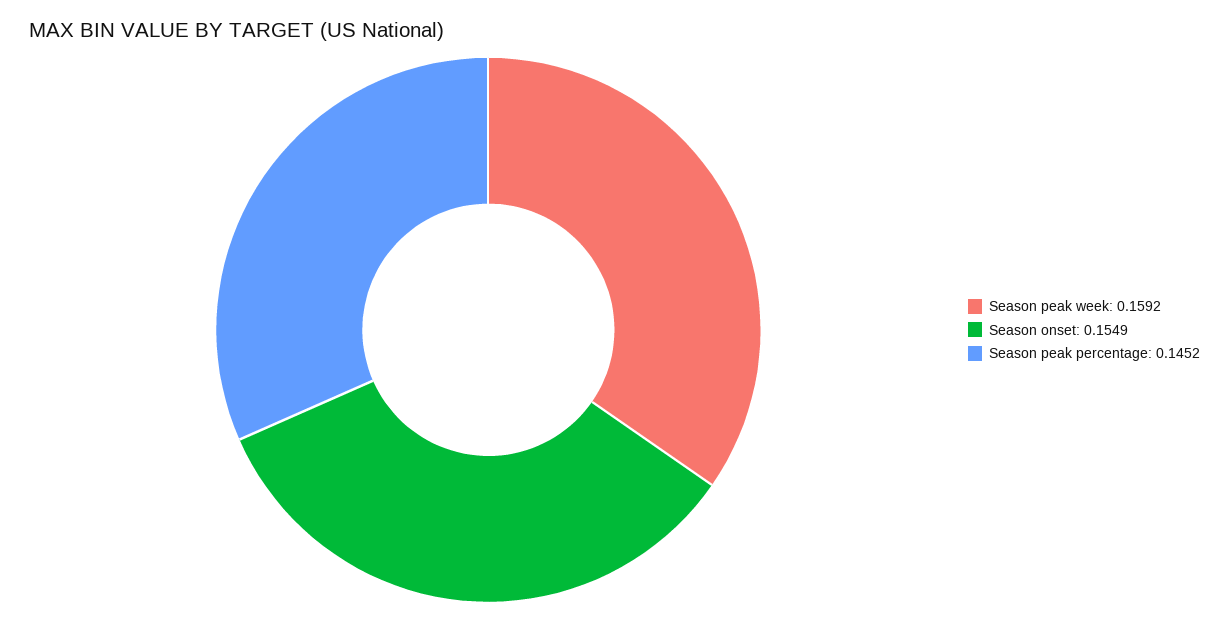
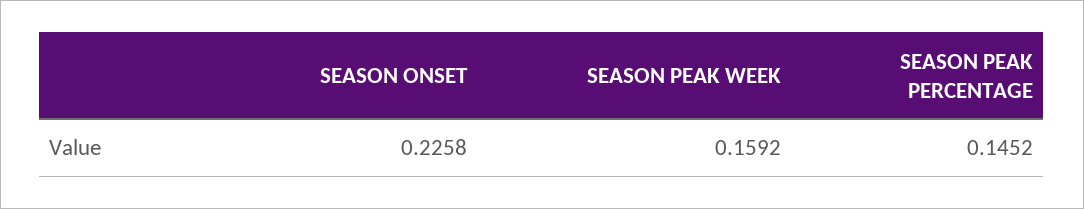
  {
    "Season peak week": 0.1592,
-   "Season onset": 0.1549,
+   "Season onset": 0.2258,
    "Season peak percentage": 0.1452
  }

